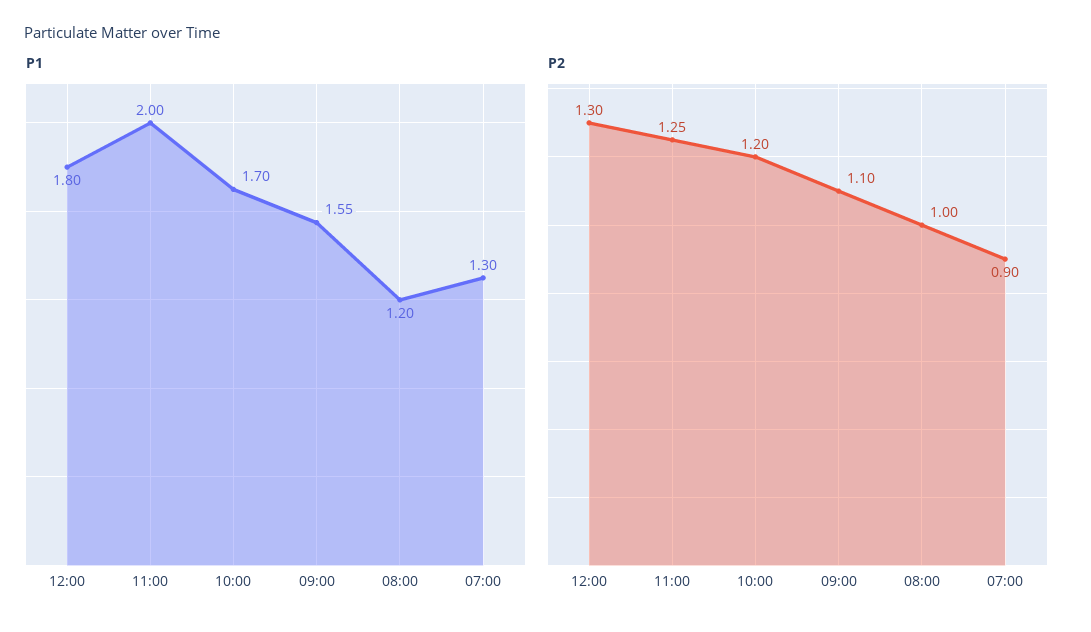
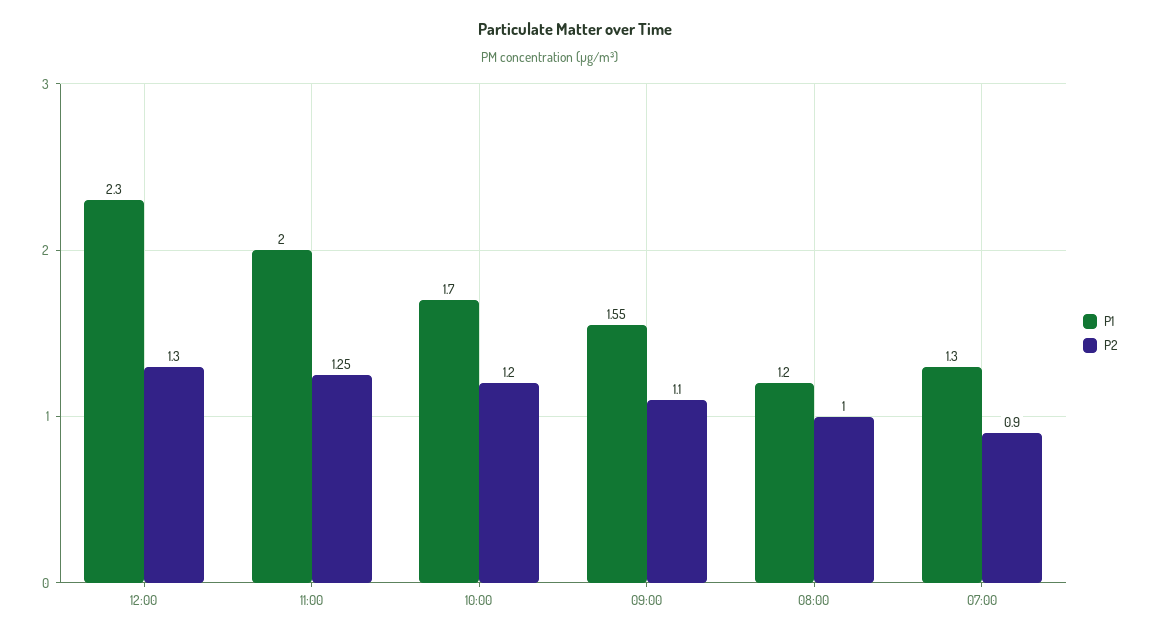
  {
    "P1": {
-     "12:00": 1.8,
+     "12:00": 2.3,
      "11:00": 2,
      "10:00": 1.7,
      "09:00": 1.55,
      "08:00": 1.2,
      "07:00": 1.3
    },
    "P2": {
      "12:00": 1.3,
      "11:00": 1.25,
      "10:00": 1.2,
      "09:00": 1.1,
      "08:00": 1,
      "07:00": 0.9
    }
  }

